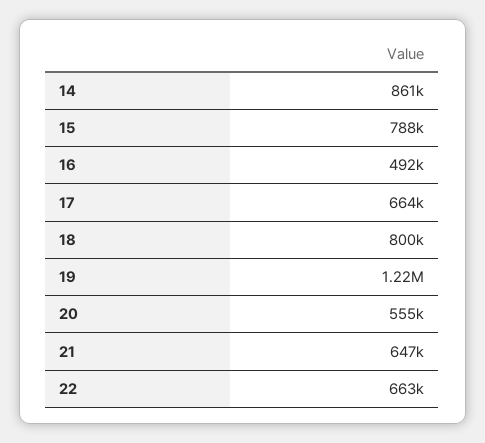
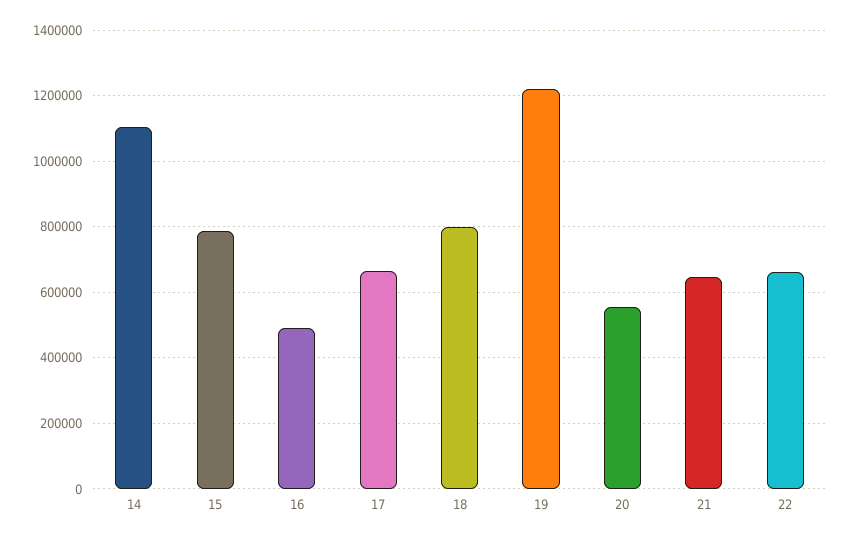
  {
-   "14": 861000,
+   "14": 1100000,
    "15": 788000,
    "16": 492000,
    "17": 664000,
    "18": 800000,
    "19": 1220000,
    "20": 555000,
    "21": 647000,
    "22": 663000
  }

